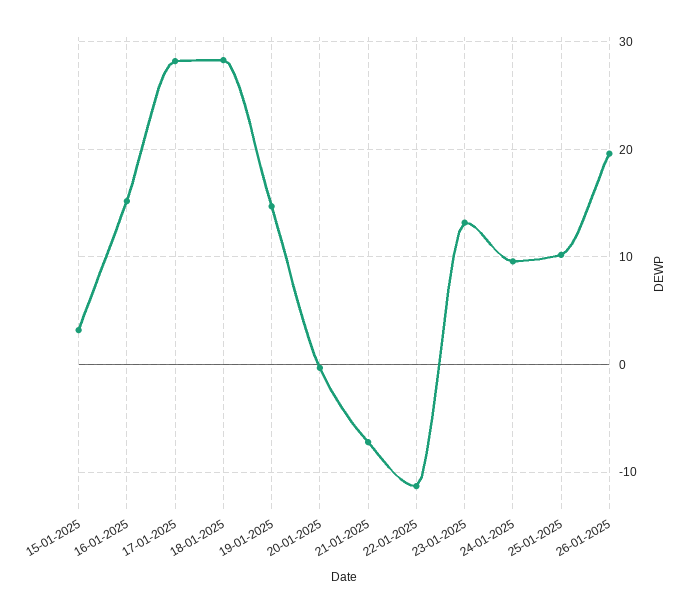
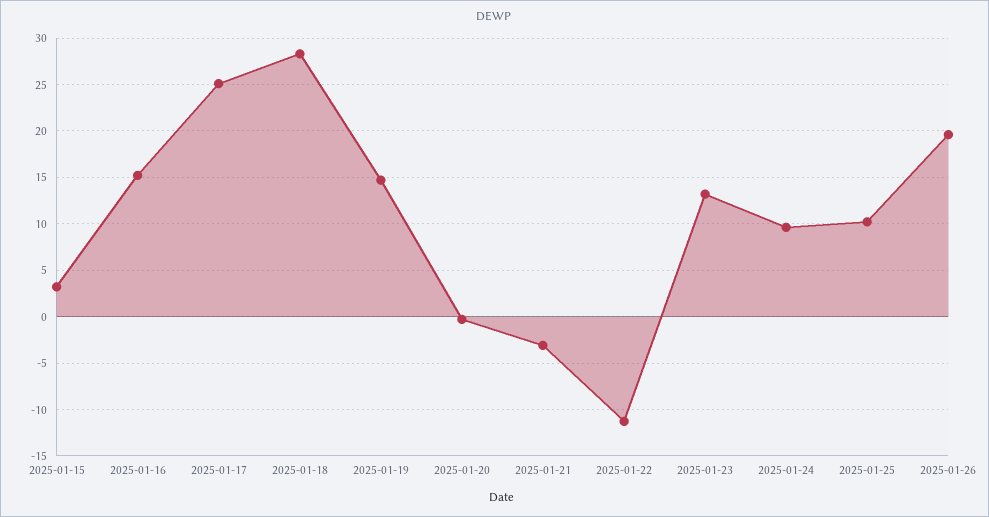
  {
    "15-01-2025": 3,
    "16-01-2025": 15,
-   "17-01-2025": 28,
+   "17-01-2025": 25,
    "18-01-2025": 28,
    "19-01-2025": 15,
    "20-01-2025": 0,
-   "21-01-2025": -7,
+   "21-01-2025": -3,
    "22-01-2025": -11,
    "23-01-2025": 13,
    "24-01-2025": 10,
    "25-01-2025": 10,
    "26-01-2025": 20
  }

